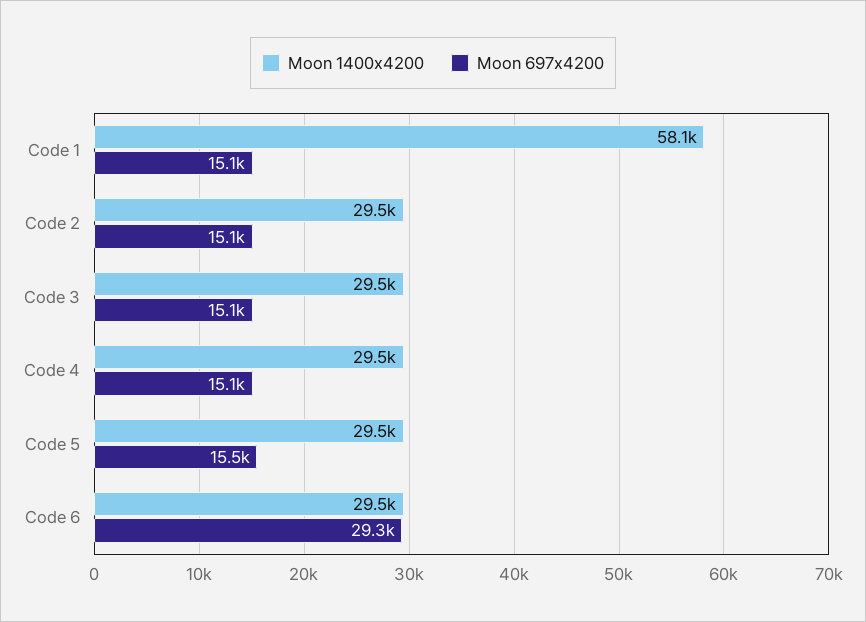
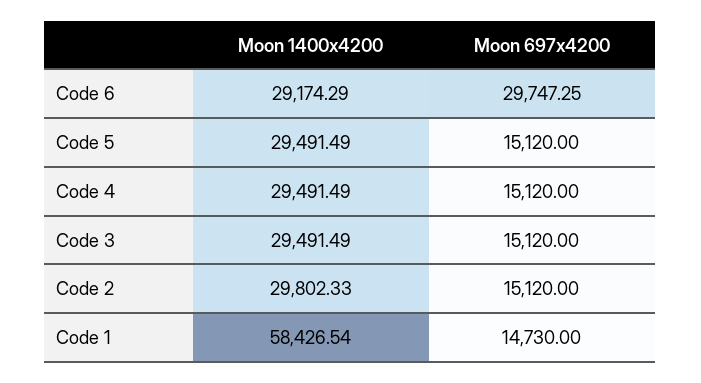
  {
    "Moon 1400x4200": {
-     "Code 1": 58100,
+     "Code 1": 58426.54,
-     "Code 2": 29500,
+     "Code 2": 29802.33,
      "Code 3": 29491.49,
      "Code 4": 29491.49,
      "Code 5": 29491.49,
-     "Code 6": 29500
+     "Code 6": 29174.29
    },
    "Moon 697x4200": {
-     "Code 1": 15100,
+     "Code 1": 14730,
      "Code 2": 15120,
      "Code 3": 15120,
      "Code 4": 15120,
-     "Code 5": 15500,
+     "Code 5": 15120,
-     "Code 6": 29300
+     "Code 6": 29747.25
    }
  }

